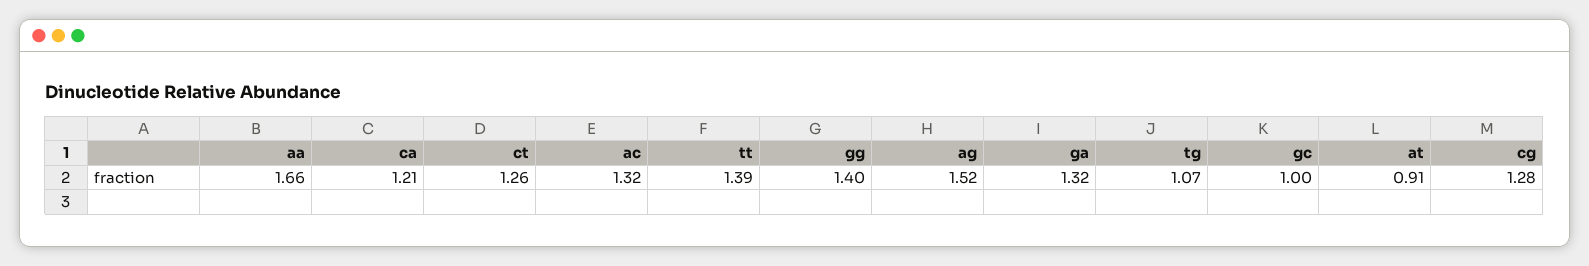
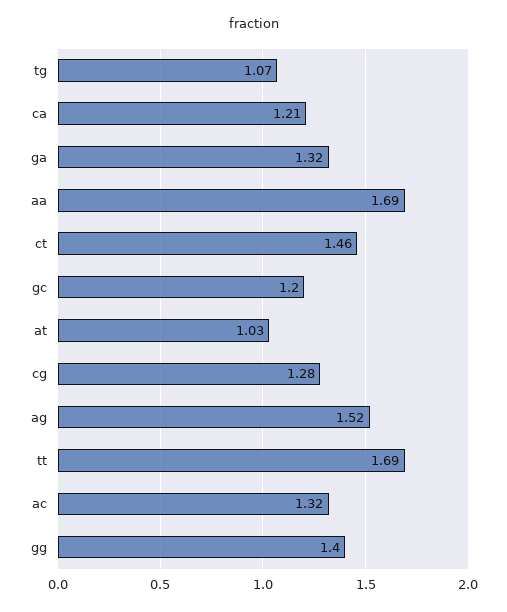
  {
-   "aa": 1.66,
+   "aa": 1.69,
    "ca": 1.21,
-   "ct": 1.26,
+   "ct": 1.46,
    "ac": 1.32,
-   "tt": 1.39,
+   "tt": 1.69,
    "gg": 1.4,
    "ag": 1.52,
    "ga": 1.32,
    "tg": 1.07,
-   "gc": 1,
+   "gc": 1.2,
-   "at": 0.91,
+   "at": 1.03,
    "cg": 1.28
  }

